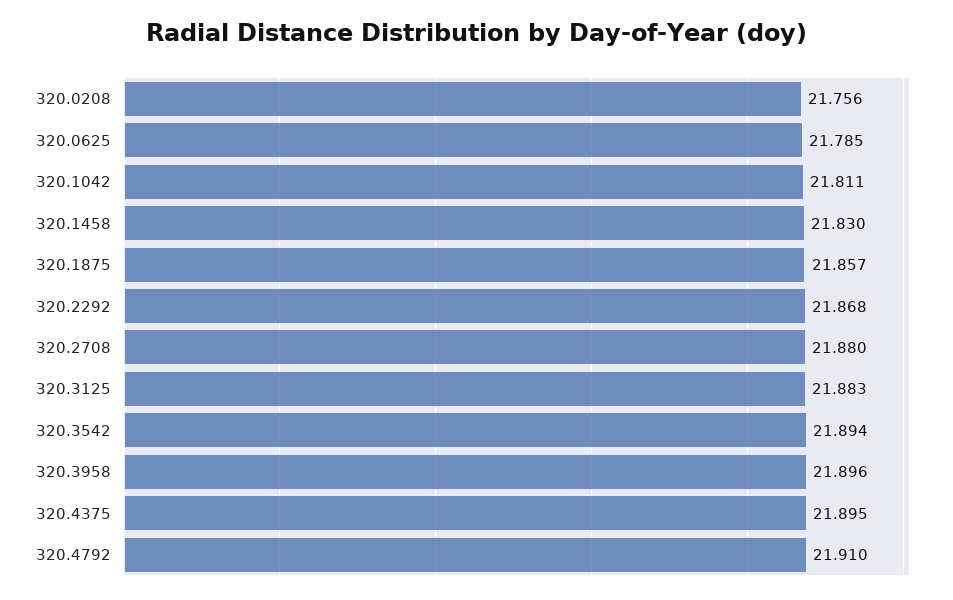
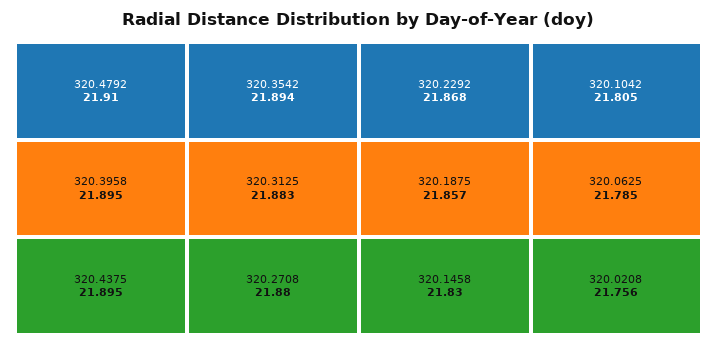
  {
    "320.0208": 21.756,
    "320.0625": 21.785,
-   "320.1042": 21.811,
+   "320.1042": 21.805,
    "320.1458": 21.83,
    "320.1875": 21.857,
    "320.2292": 21.868,
    "320.2708": 21.88,
    "320.3125": 21.883,
    "320.3542": 21.894,
-   "320.3958": 21.896,
+   "320.3958": 21.895,
    "320.4375": 21.895,
    "320.4792": 21.91
  }

